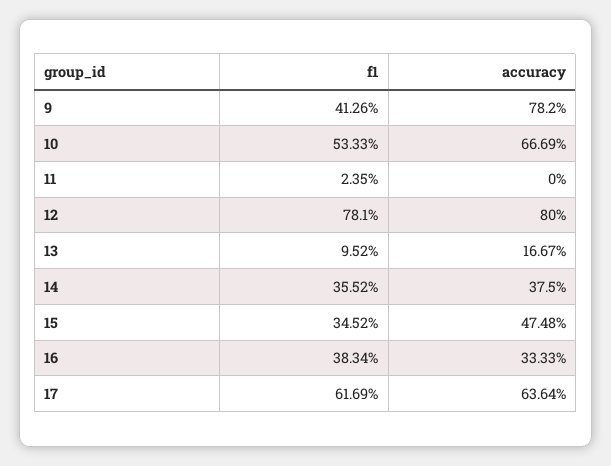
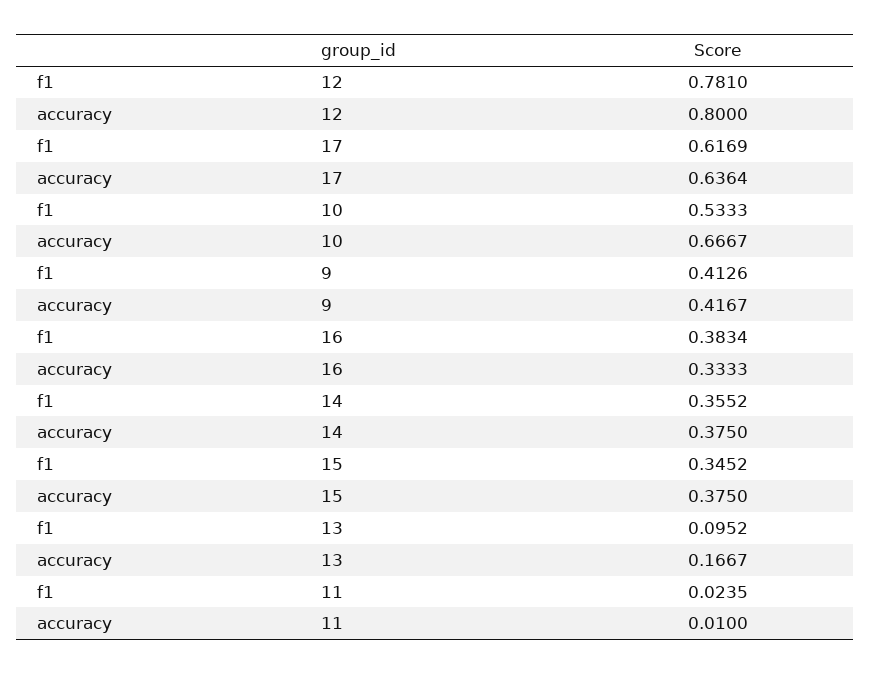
  {
    "f1": {
      "9": 0.4126,
      "10": 0.5333,
      "11": 0.0235,
      "12": 0.781,
      "13": 0.0952,
      "14": 0.3552,
      "15": 0.3452,
      "16": 0.3834,
      "17": 0.6169
    },
    "accuracy": {
-     "9": 0.782,
+     "9": 0.4167,
-     "10": 0.6669,
+     "10": 0.6667,
-     "11": 0,
+     "11": 0.01,
      "12": 0.8,
      "13": 0.1667,
      "14": 0.375,
-     "15": 0.4748,
+     "15": 0.375,
      "16": 0.3333,
      "17": 0.6364
    }
  }

